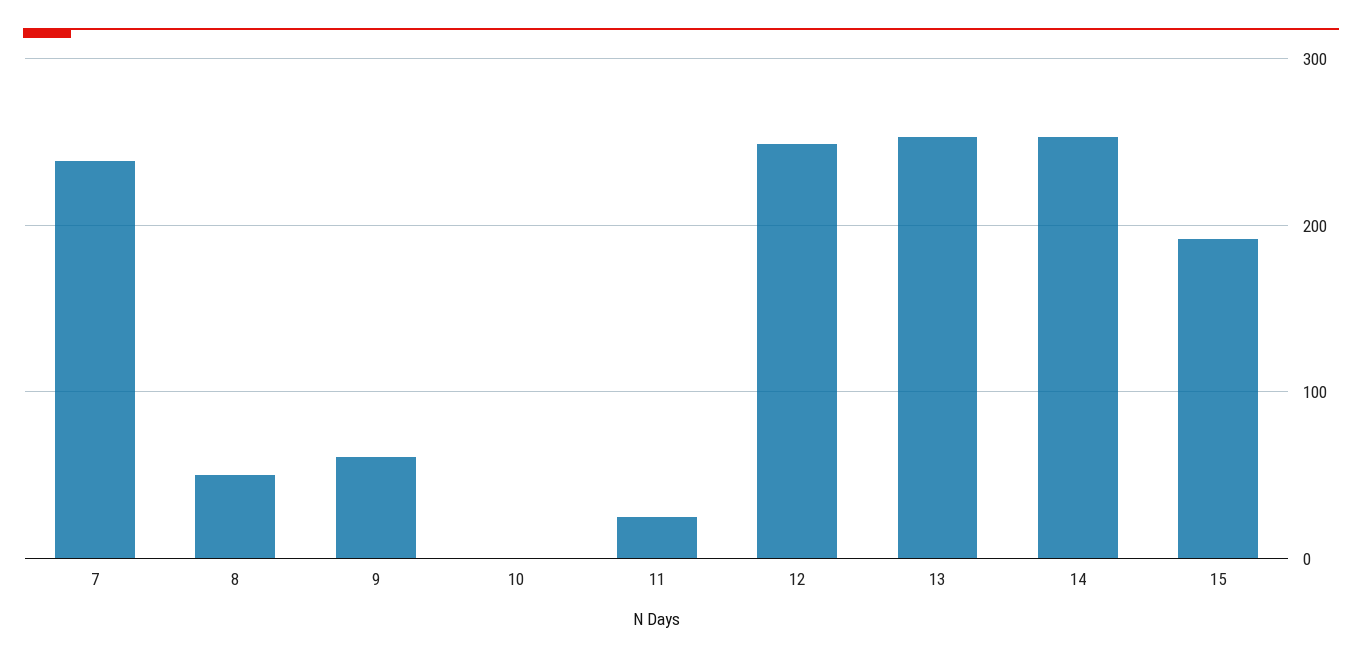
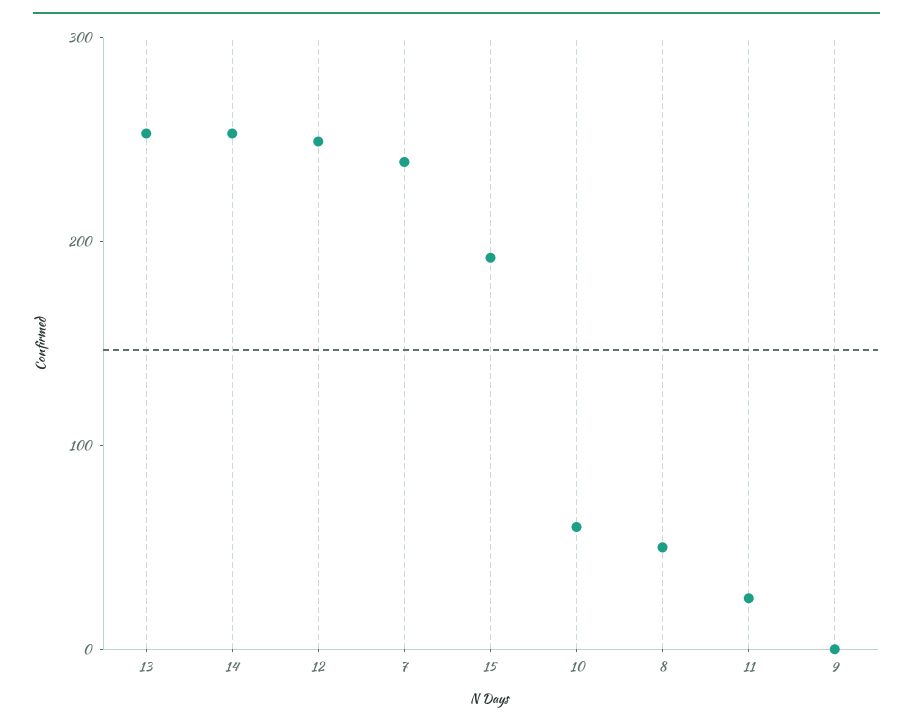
  {
    "7": 240,
    "8": 50,
-   "9": 60,
+   "9": 0,
-   "10": 0,
+   "10": 60,
    "11": 30,
    "12": 250,
    "13": 250,
    "14": 250,
    "15": 190
  }

